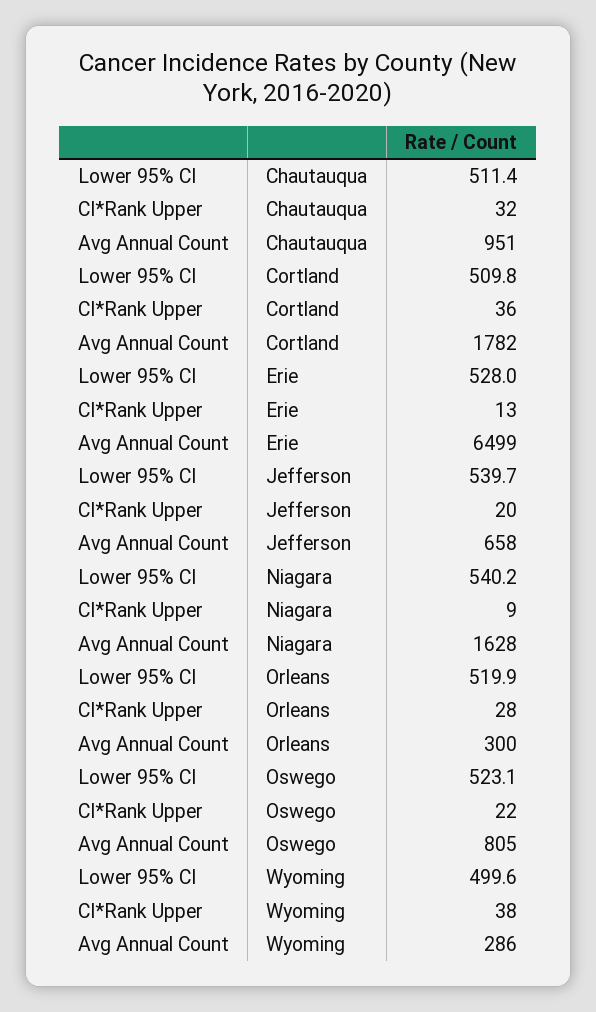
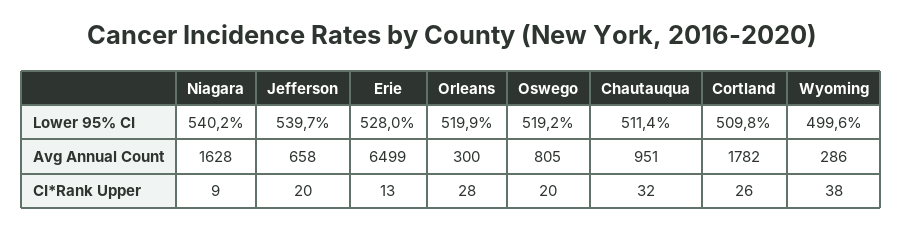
  {
    "Lower 95% CI": {
      "Chautauqua": 511.4,
      "Cortland": 509.8,
      "Erie": 528,
      "Jefferson": 539.7,
      "Niagara": 540.2,
      "Orleans": 519.9,
-     "Oswego": 523.1,
+     "Oswego": 519.2,
      "Wyoming": 499.6
    },
    "CI*Rank Upper": {
      "Chautauqua": 32,
-     "Cortland": 36,
+     "Cortland": 26,
      "Erie": 13,
      "Jefferson": 20,
      "Niagara": 9,
      "Orleans": 28,
-     "Oswego": 22,
+     "Oswego": 20,
      "Wyoming": 38
    },
    "Avg Annual Count": {
      "Chautauqua": 951,
      "Cortland": 1782,
      "Erie": 6499,
      "Jefferson": 658,
      "Niagara": 1628,
      "Orleans": 300,
      "Oswego": 805,
      "Wyoming": 286
    }
  }

